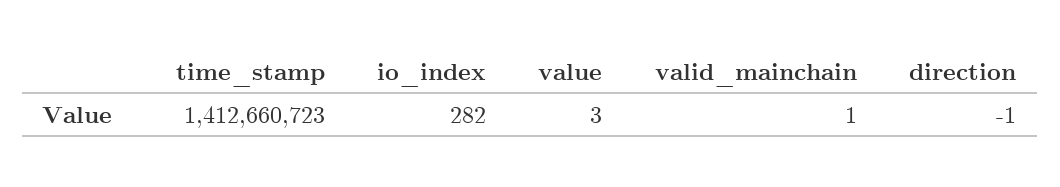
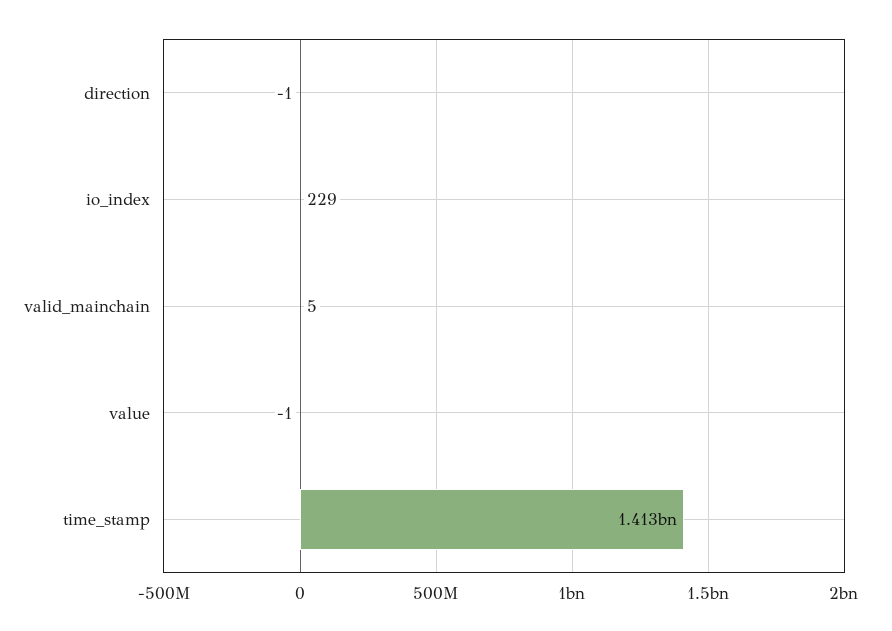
  {
    "time_stamp": 1412660723,
-   "io_index": 282,
+   "io_index": 229,
-   "value": 3,
+   "value": -1,
-   "valid_mainchain": 1,
+   "valid_mainchain": 5,
    "direction": -1
  }

